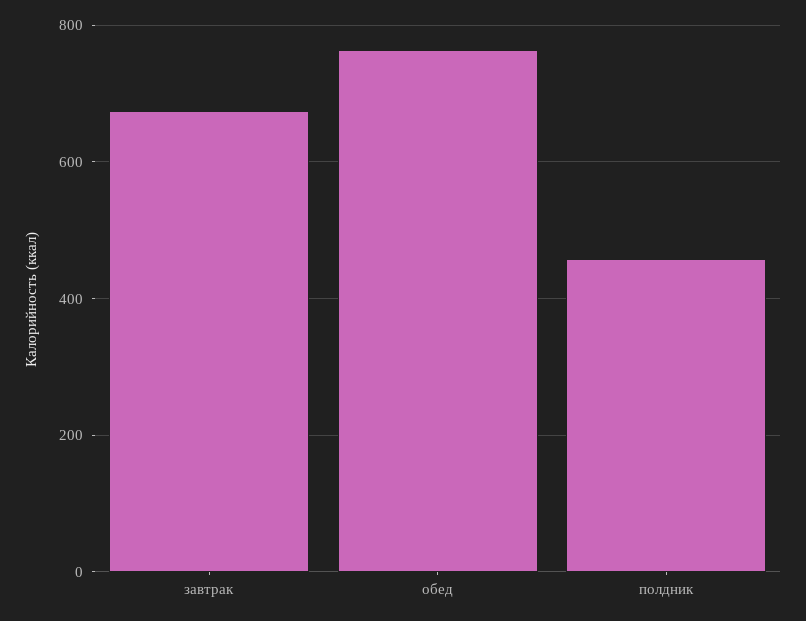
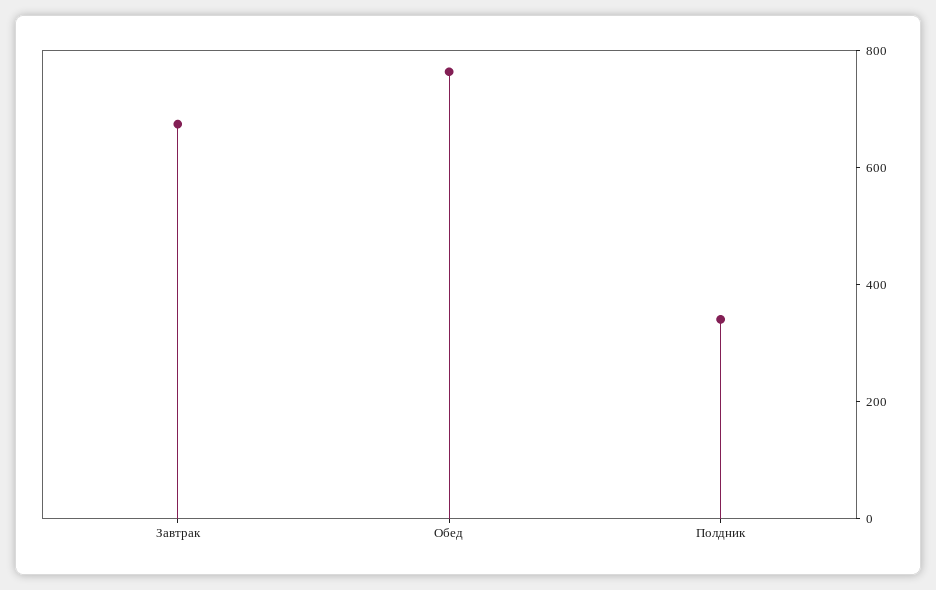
  {
    "завтрак": 680,
    "обед": 760,
-   "полдник": 460
+   "полдник": 350
  }

